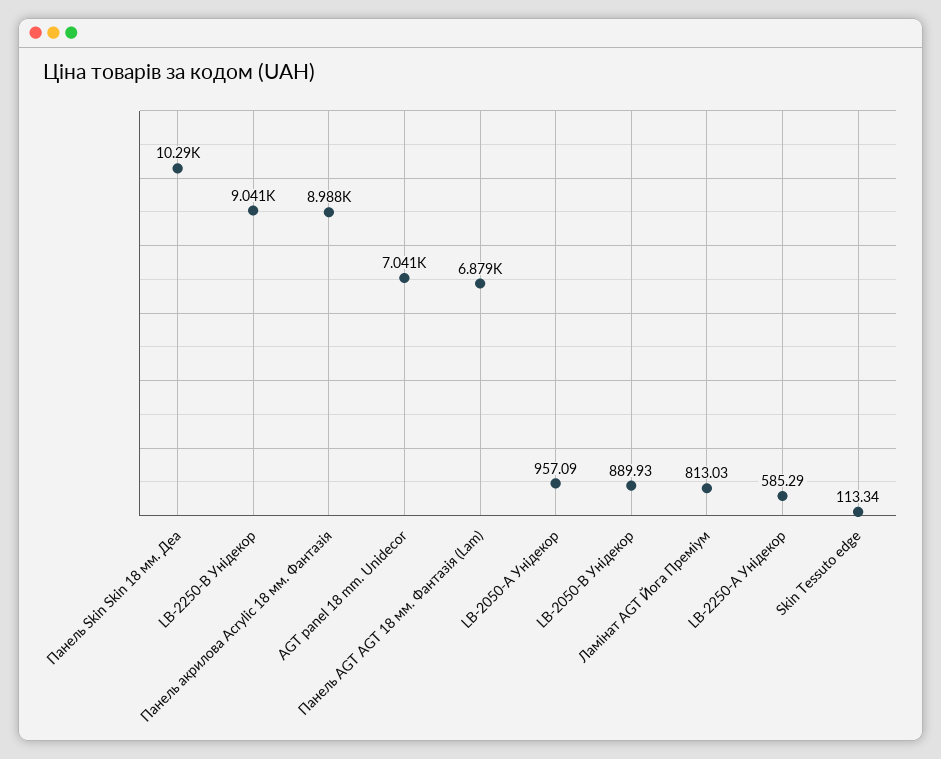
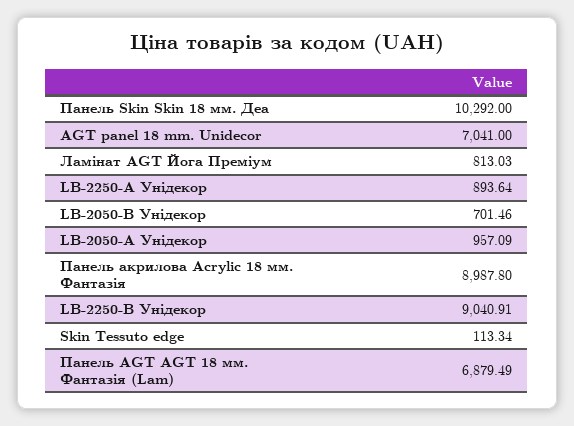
  {
    "Панель Skin Skin 18 мм. Деа": 10292,
    "LB-2250-В Унідекор": 9040.91,
    "Панель акрилова Acrylic 18 мм. Фантазія": 8987.8,
    "AGT panel 18 mm. Unidecor": 7041,
    "Панель AGT AGT 18 мм. Фантазія (Lam)": 6879.49,
    "LB-2050-А Унідекор": 957.09,
-   "LB-2050-В Унідекор": 889.93,
+   "LB-2050-В Унідекор": 701.46,
    "Ламінат AGT Йога Преміум": 813.03,
-   "LB-2250-А Унідекор": 585.29,
+   "LB-2250-А Унідекор": 893.64,
    "Skin Tessuto edge": 113.34
  }

